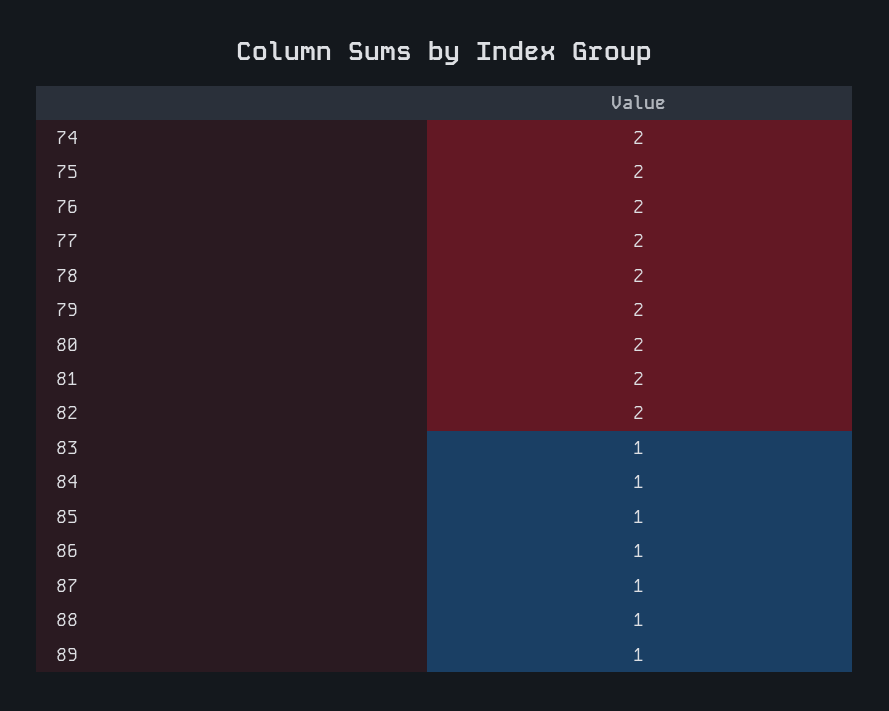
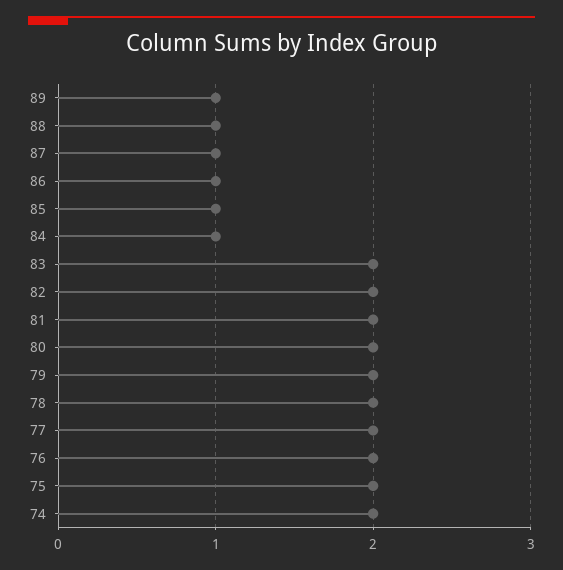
  {
    "74": 2,
    "75": 2,
    "76": 2,
    "77": 2,
    "78": 2,
    "79": 2,
    "80": 2,
    "81": 2,
    "82": 2,
-   "83": 1,
+   "83": 2,
    "84": 1,
    "85": 1,
    "86": 1,
    "87": 1,
    "88": 1,
    "89": 1
  }

